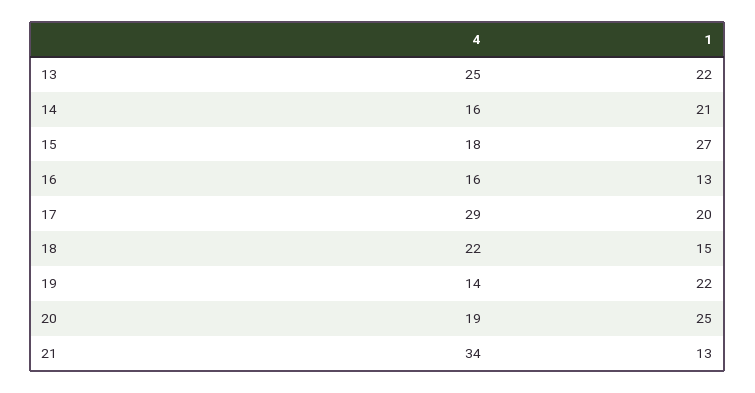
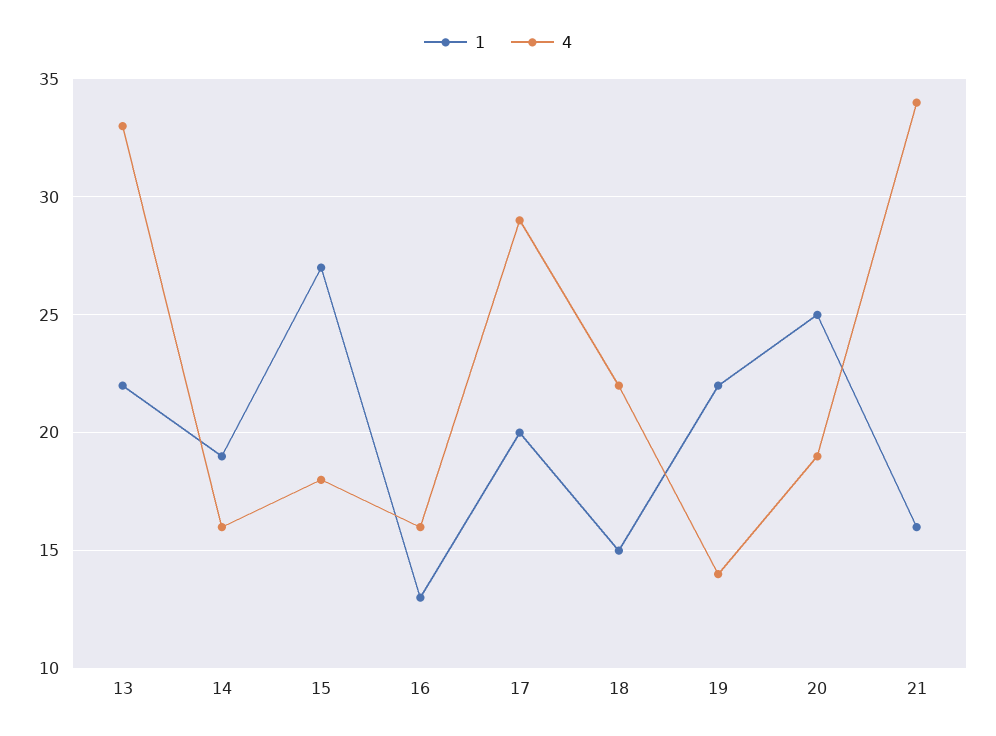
  {
    "4": {
-     "13": 25,
+     "13": 33,
      "14": 16,
      "15": 18,
      "16": 16,
      "17": 29,
      "18": 22,
      "19": 14,
      "20": 19,
      "21": 34
    },
    "1": {
      "13": 22,
-     "14": 21,
+     "14": 19,
      "15": 27,
      "16": 13,
      "17": 20,
      "18": 15,
      "19": 22,
      "20": 25,
-     "21": 13
+     "21": 16
    }
  }

